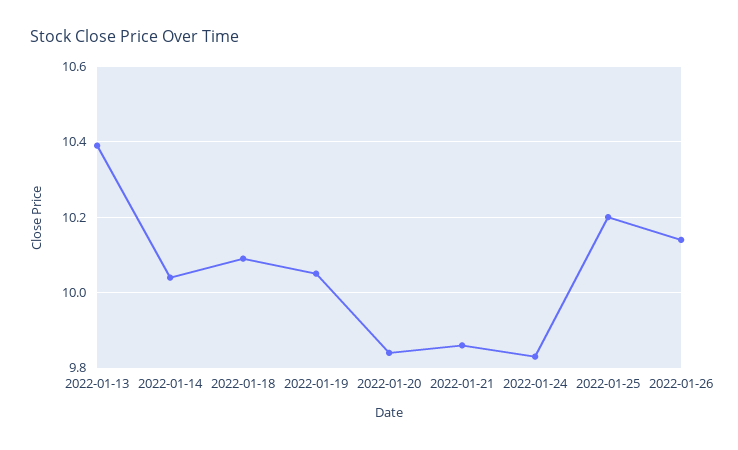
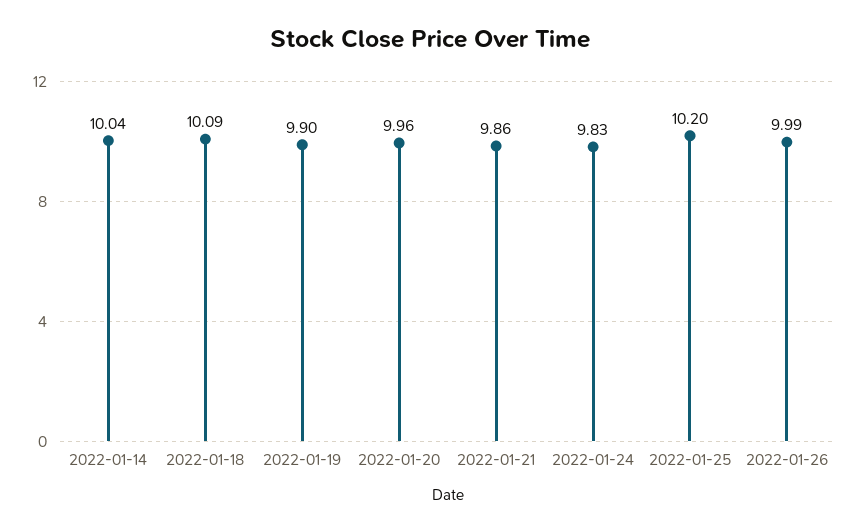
  {
-   "2022-01-13": 10.4,
    "2022-01-14": 10.04,
    "2022-01-18": 10.09,
-   "2022-01-19": 10.05,
+   "2022-01-19": 9.9,
-   "2022-01-20": 9.85,
+   "2022-01-20": 9.96,
    "2022-01-21": 9.86,
    "2022-01-24": 9.83,
    "2022-01-25": 10.2,
-   "2022-01-26": 10.15
+   "2022-01-26": 9.99
  }

